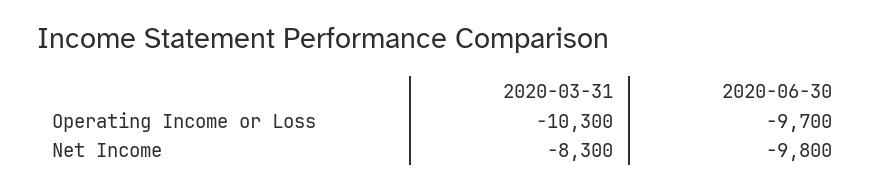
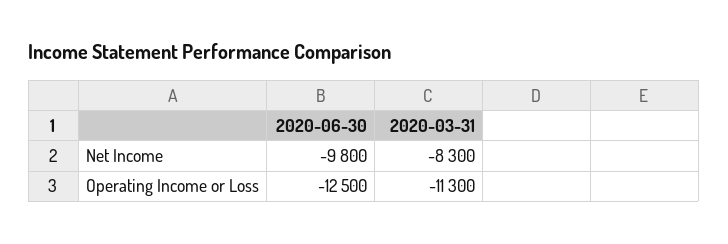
  {
    "2020-03-31": {
-     "Operating Income or Loss": -10300,
+     "Operating Income or Loss": -11300,
      "Net Income": -8300
    },
    "2020-06-30": {
-     "Operating Income or Loss": -9700,
+     "Operating Income or Loss": -12500,
      "Net Income": -9800
    }
  }

